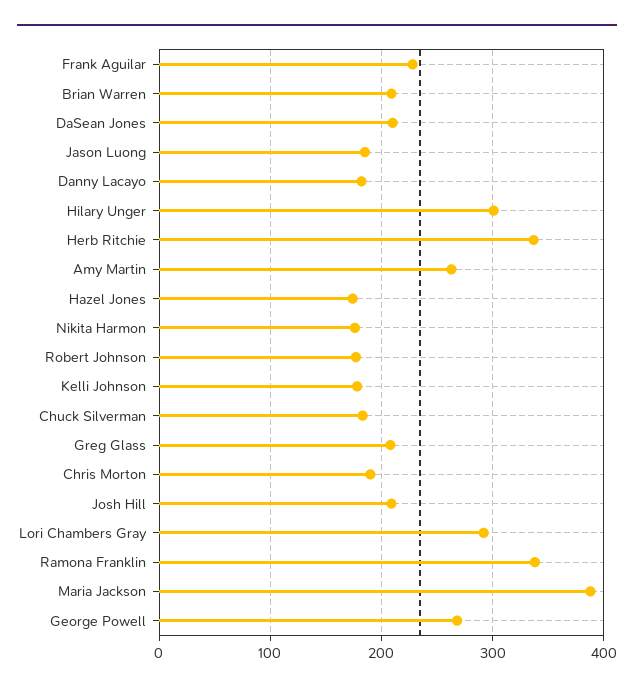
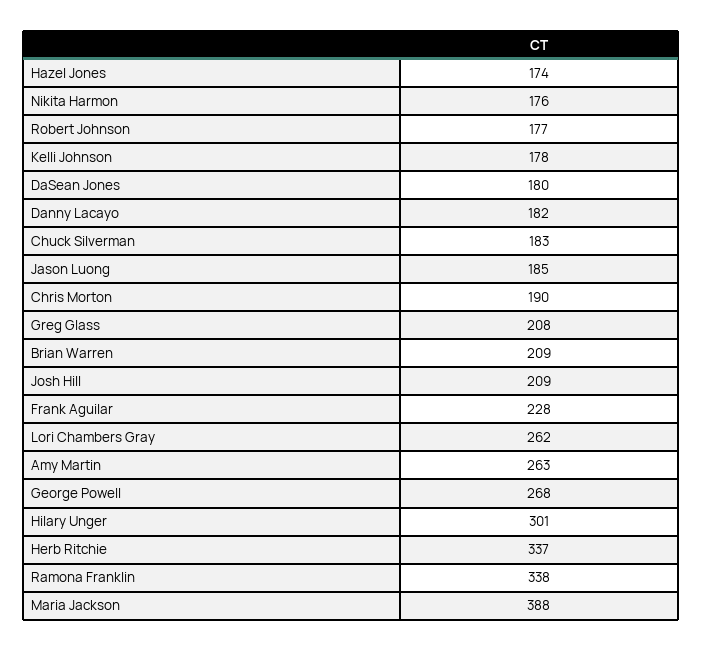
  {
    "Frank Aguilar": 228,
    "Brian Warren": 209,
-   "DaSean Jones": 210,
+   "DaSean Jones": 180,
    "Jason Luong": 185,
    "Danny Lacayo": 182,
    "Hilary Unger": 301,
    "Herb Ritchie": 337,
    "Amy Martin": 263,
    "Hazel Jones": 174,
    "Nikita Harmon": 176,
    "Robert Johnson": 177,
    "Kelli Johnson": 178,
    "Chuck Silverman": 183,
    "Greg Glass": 208,
    "Chris Morton": 190,
    "Josh Hill": 209,
-   "Lori Chambers Gray": 290,
+   "Lori Chambers Gray": 262,
    "Ramona Franklin": 338,
    "Maria Jackson": 388,
    "George Powell": 268
  }

